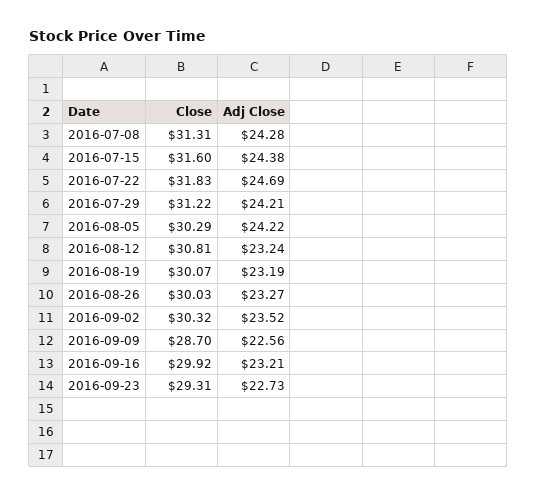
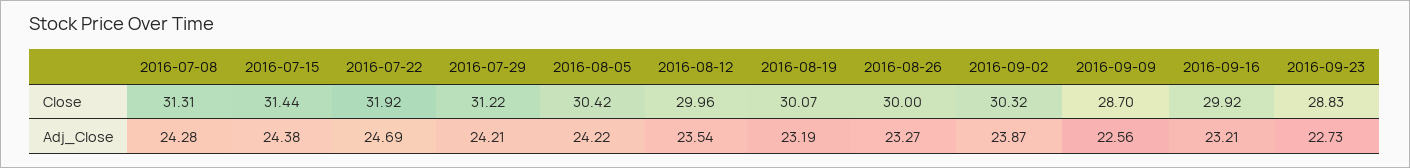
  {
    "Close": {
      "2016-07-08": 31.31,
-     "2016-07-15": 31.6,
+     "2016-07-15": 31.44,
-     "2016-07-22": 31.83,
+     "2016-07-22": 31.92,
      "2016-07-29": 31.22,
-     "2016-08-05": 30.29,
+     "2016-08-05": 30.42,
-     "2016-08-12": 30.81,
+     "2016-08-12": 29.96,
      "2016-08-19": 30.07,
-     "2016-08-26": 30.03,
+     "2016-08-26": 30,
      "2016-09-02": 30.32,
      "2016-09-09": 28.7,
      "2016-09-16": 29.92,
-     "2016-09-23": 29.31
+     "2016-09-23": 28.83
    },
    "Adj Close": {
      "2016-07-08": 24.28,
      "2016-07-15": 24.38,
      "2016-07-22": 24.69,
      "2016-07-29": 24.21,
      "2016-08-05": 24.22,
-     "2016-08-12": 23.24,
+     "2016-08-12": 23.54,
      "2016-08-19": 23.19,
      "2016-08-26": 23.27,
-     "2016-09-02": 23.52,
+     "2016-09-02": 23.87,
      "2016-09-09": 22.56,
      "2016-09-16": 23.21,
      "2016-09-23": 22.73
    }
  }

